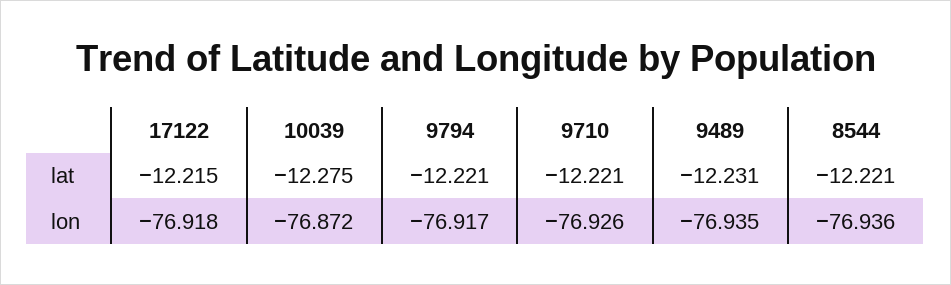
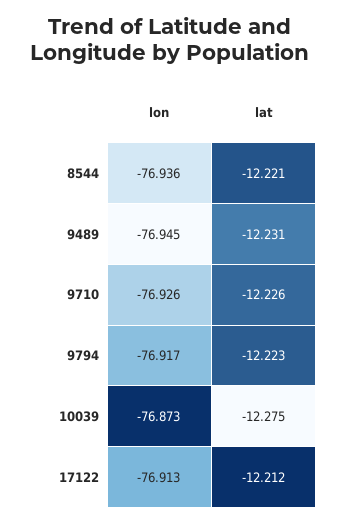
  {
    "17122": {
-     "lat": -12.215,
+     "lat": -12.212,
-     "lon": -76.918
+     "lon": -76.913
    },
    "10039": {
      "lat": -12.275,
-     "lon": -76.872
+     "lon": -76.873
    },
    "9794": {
-     "lat": -12.221,
+     "lat": -12.223,
      "lon": -76.917
    },
    "9710": {
-     "lat": -12.221,
+     "lat": -12.226,
      "lon": -76.926
    },
    "9489": {
      "lat": -12.231,
-     "lon": -76.935
+     "lon": -76.945
    },
    "8544": {
      "lat": -12.221,
      "lon": -76.936
    }
  }

